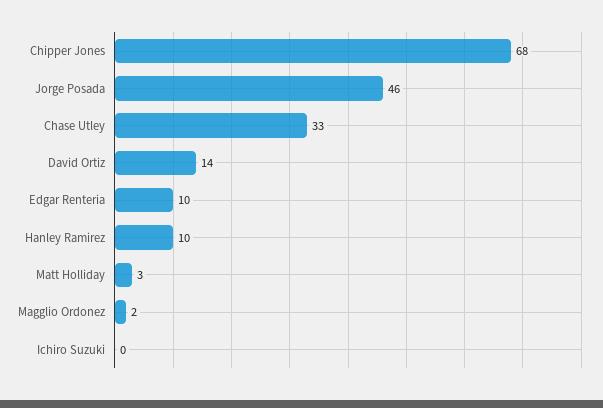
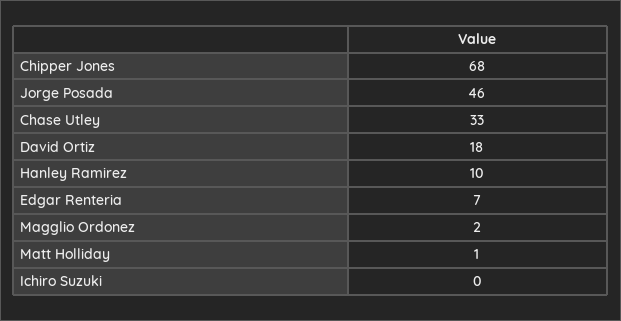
  {
    "Chipper Jones": 68,
    "Jorge Posada": 46,
    "Chase Utley": 33,
-   "David Ortiz": 14,
+   "David Ortiz": 18,
-   "Edgar Renteria": 10,
+   "Edgar Renteria": 7,
    "Hanley Ramirez": 10,
-   "Matt Holliday": 3,
+   "Matt Holliday": 1,
    "Magglio Ordonez": 2,
    "Ichiro Suzuki": 0
  }

